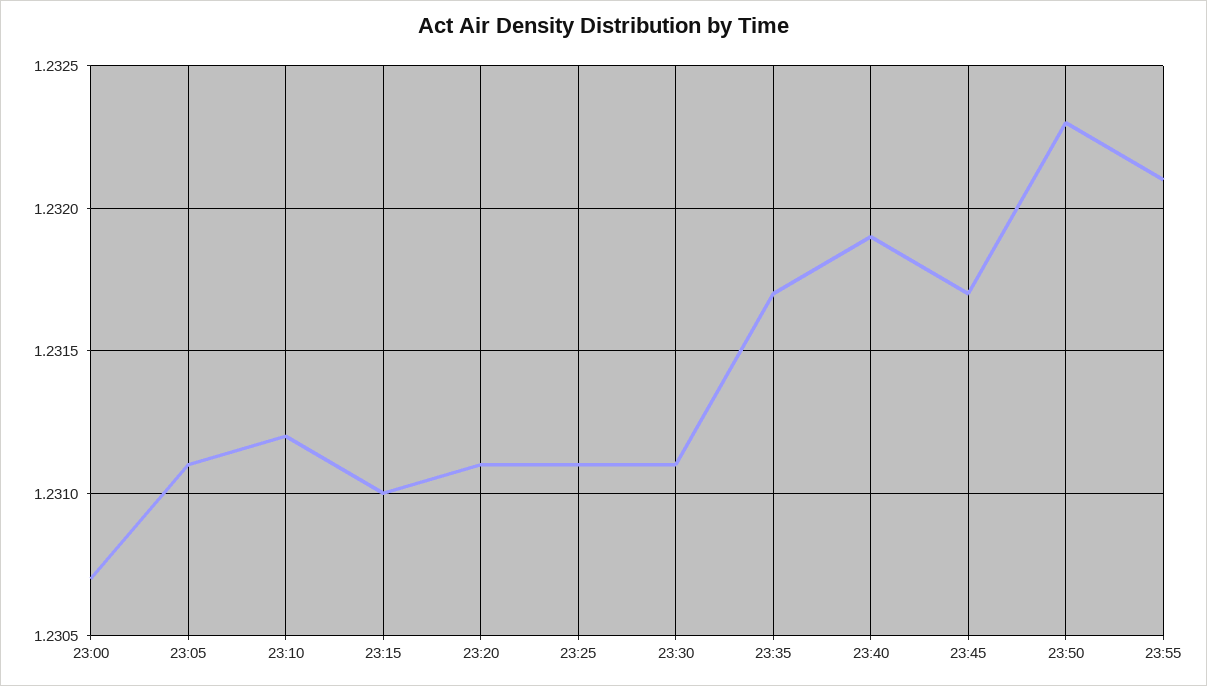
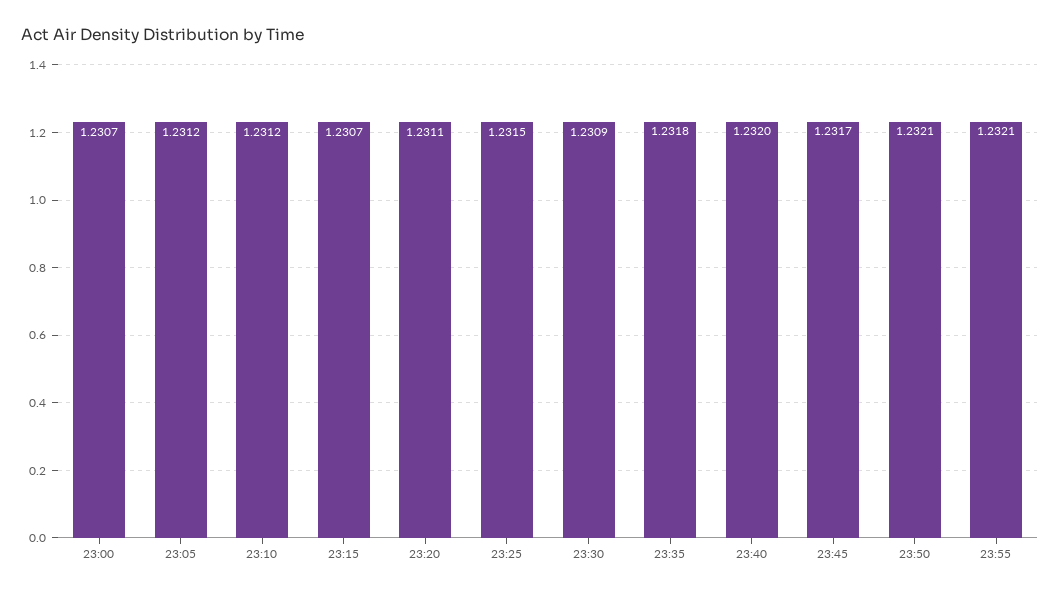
  {
    "23:00": 1.2307,
-   "23:05": 1.2311,
+   "23:05": 1.2312,
    "23:10": 1.2312,
-   "23:15": 1.231,
+   "23:15": 1.2307,
    "23:20": 1.2311,
-   "23:25": 1.2311,
+   "23:25": 1.2315,
-   "23:30": 1.2311,
+   "23:30": 1.2309,
-   "23:35": 1.2317,
+   "23:35": 1.2318,
-   "23:40": 1.2319,
+   "23:40": 1.232,
    "23:45": 1.2317,
-   "23:50": 1.2323,
+   "23:50": 1.2321,
    "23:55": 1.2321
  }

